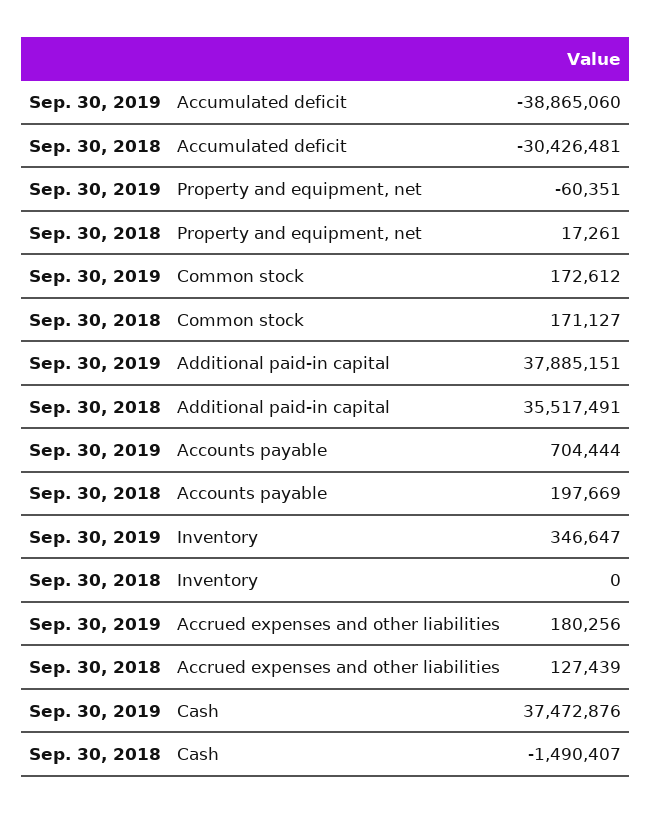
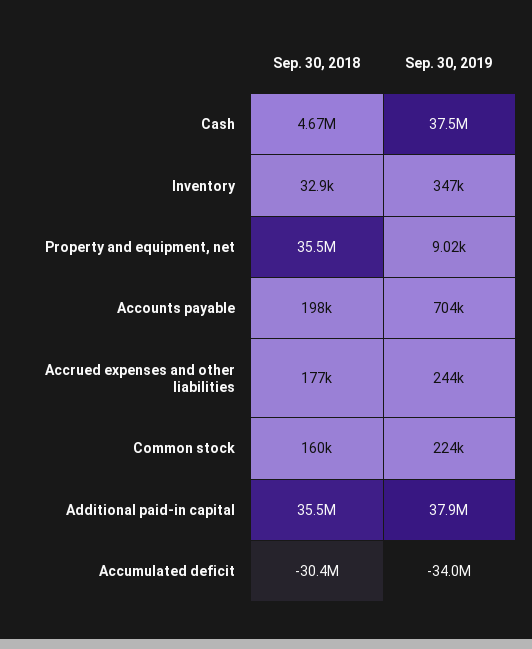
  {
    "Sep. 30, 2019": {
-     "Accumulated deficit": -38865060,
+     "Accumulated deficit": -34000000,
-     "Property and equipment, net": -60351,
+     "Property and equipment, net": 9020,
-     "Common stock": 172612,
+     "Common stock": 224000,
      "Additional paid-in capital": 37885151,
      "Accounts payable": 704444,
      "Inventory": 346647,
-     "Accrued expenses and other liabilities": 180256,
+     "Accrued expenses and other liabilities": 244000,
      "Cash": 37472876
    },
    "Sep. 30, 2018": {
      "Accumulated deficit": -30426481,
-     "Property and equipment, net": 17261,
+     "Property and equipment, net": 35500000,
-     "Common stock": 171127,
+     "Common stock": 160000,
      "Additional paid-in capital": 35517491,
      "Accounts payable": 197669,
-     "Inventory": 0,
+     "Inventory": 32900,
-     "Accrued expenses and other liabilities": 127439,
+     "Accrued expenses and other liabilities": 177000,
-     "Cash": -1490407
+     "Cash": 4670000
    }
  }

